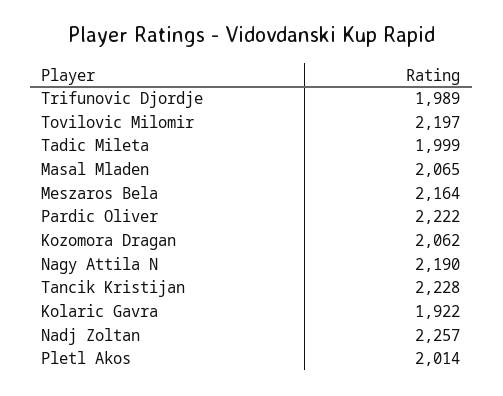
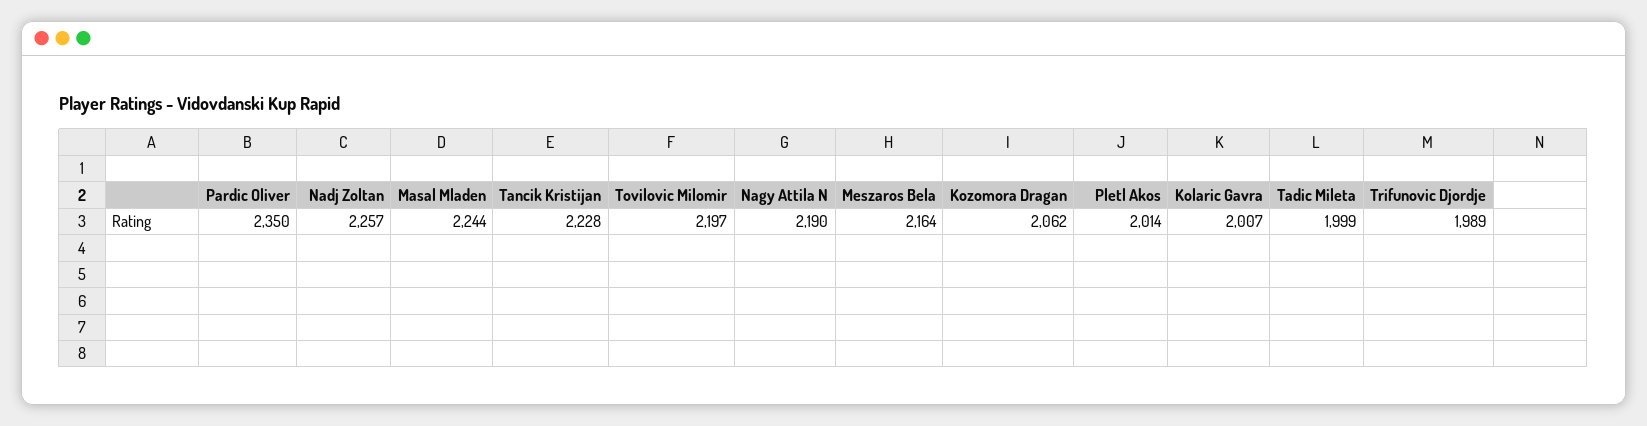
  {
    "Trifunovic Djordje": 1989,
    "Tovilovic Milomir": 2197,
    "Tadic Mileta": 1999,
-   "Masal Mladen": 2065,
+   "Masal Mladen": 2244,
    "Meszaros Bela": 2164,
-   "Pardic Oliver": 2222,
+   "Pardic Oliver": 2350,
    "Kozomora Dragan": 2062,
    "Nagy Attila N": 2190,
    "Tancik Kristijan": 2228,
-   "Kolaric Gavra": 1922,
+   "Kolaric Gavra": 2007,
    "Nadj Zoltan": 2257,
    "Pletl Akos": 2014
  }

